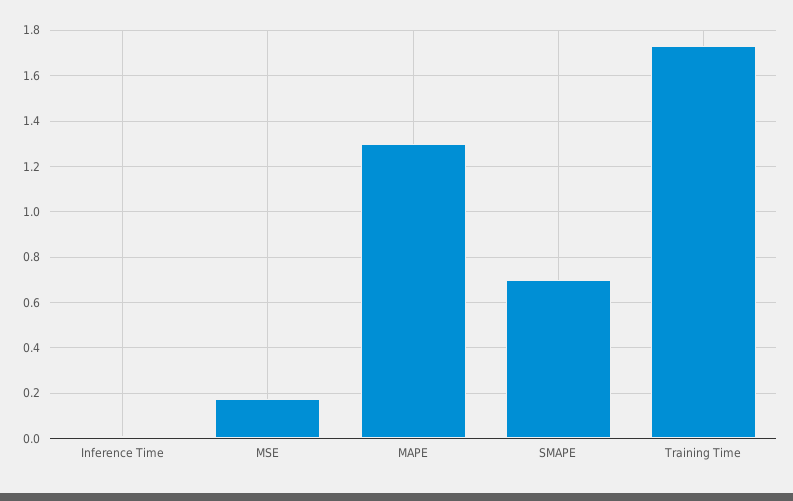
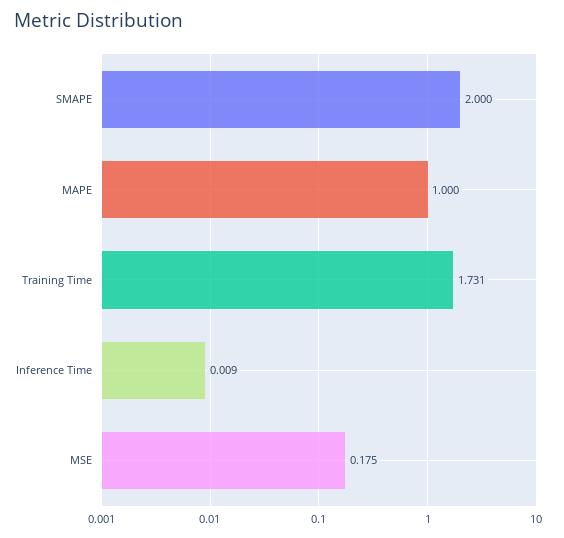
  {
    "Inference Time": 0.009,
    "MSE": 0.175,
-   "MAPE": 1.3,
+   "MAPE": 1,
-   "SMAPE": 0.7,
+   "SMAPE": 2,
    "Training Time": 1.731
  }

